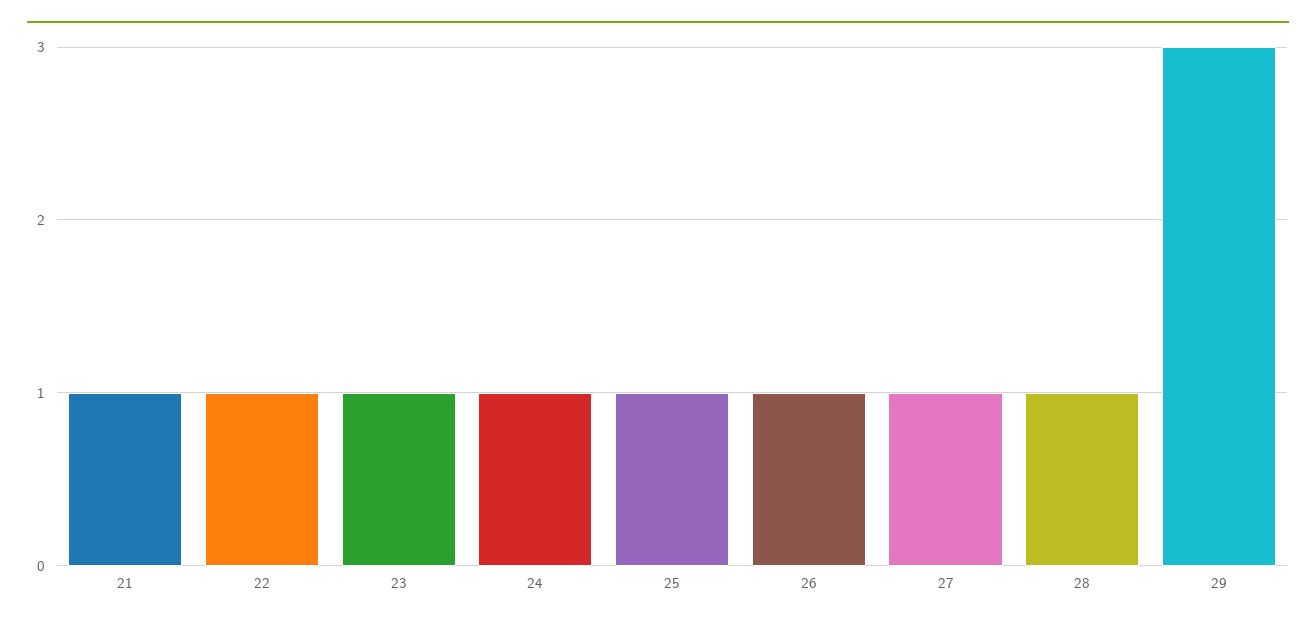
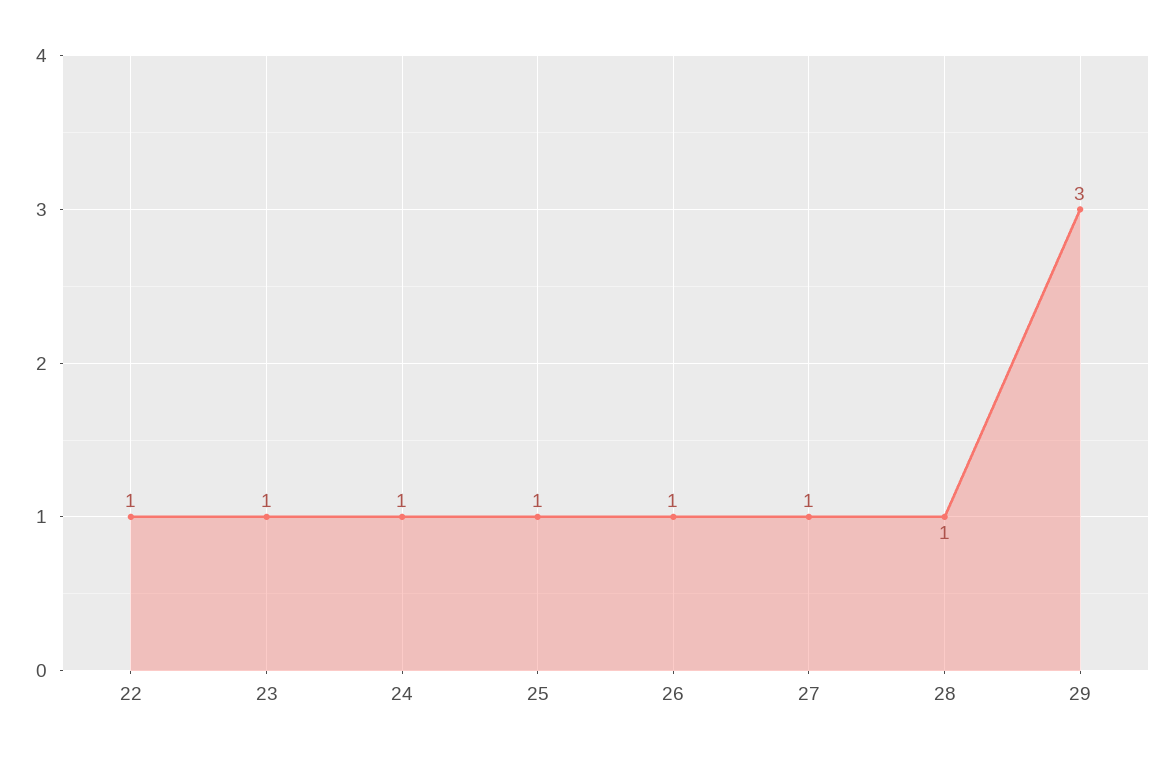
  {
-   "21": 1,
    "22": 1,
    "23": 1,
    "24": 1,
    "25": 1,
    "26": 1,
    "27": 1,
    "28": 1,
    "29": 3
  }

